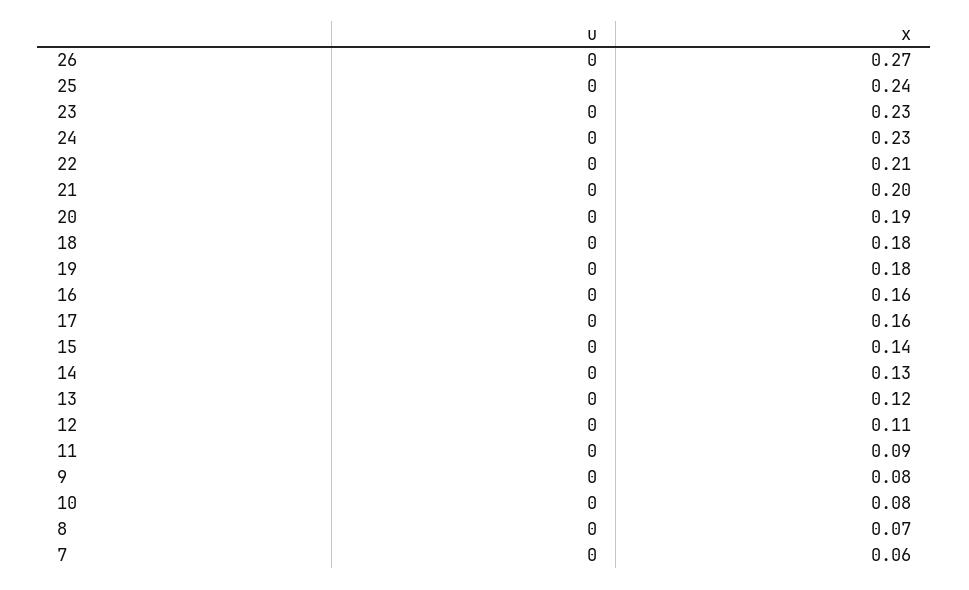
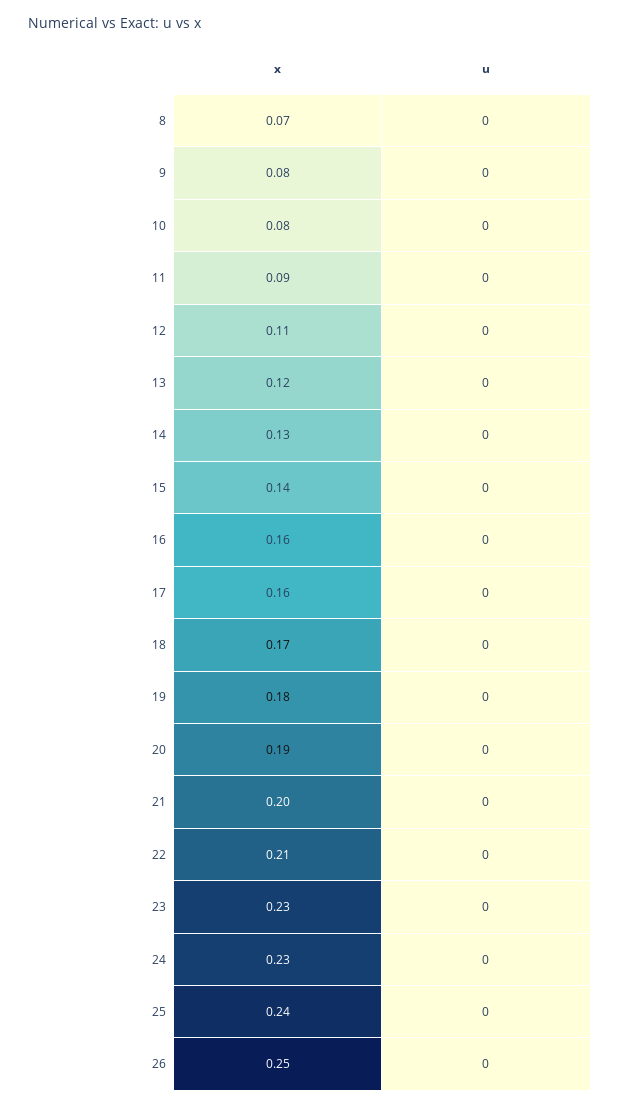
  {
    "u": {
      "26": 0,
      "25": 0,
      "23": 0,
      "24": 0,
      "22": 0,
      "21": 0,
      "20": 0,
      "18": 0,
      "19": 0,
      "16": 0,
      "17": 0,
      "15": 0,
      "14": 0,
      "13": 0,
      "12": 0,
      "11": 0,
      "9": 0,
      "10": 0,
-     "8": 0,
+     "8": 0
-     "7": 0
    },
    "x": {
-     "26": 0.27,
+     "26": 0.25,
      "25": 0.24,
      "23": 0.23,
      "24": 0.23,
      "22": 0.21,
      "21": 0.2,
      "20": 0.19,
-     "18": 0.18,
+     "18": 0.17,
      "19": 0.18,
      "16": 0.16,
      "17": 0.16,
      "15": 0.14,
      "14": 0.13,
      "13": 0.12,
      "12": 0.11,
      "11": 0.09,
      "9": 0.08,
      "10": 0.08,
-     "8": 0.07,
+     "8": 0.07
-     "7": 0.06
    }
  }

